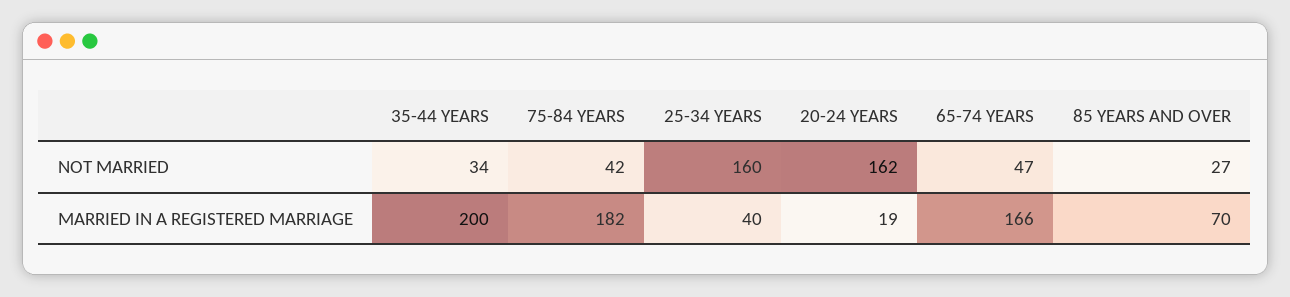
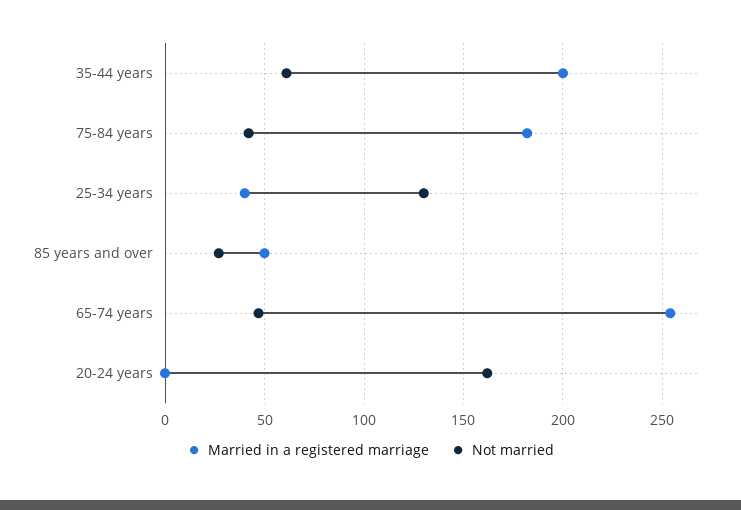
  {
    "NOT MARRIED": {
-     "35-44 YEARS": 34,
+     "35-44 YEARS": 60,
      "75-84 YEARS": 42,
-     "25-34 YEARS": 160,
+     "25-34 YEARS": 130,
      "20-24 YEARS": 162,
      "65-74 YEARS": 47,
      "85 YEARS AND OVER": 27
    },
    "MARRIED IN A REGISTERED MARRIAGE": {
      "35-44 YEARS": 200,
      "75-84 YEARS": 182,
      "25-34 YEARS": 40,
-     "20-24 YEARS": 19,
+     "20-24 YEARS": 0,
-     "65-74 YEARS": 166,
+     "65-74 YEARS": 255,
-     "85 YEARS AND OVER": 70
+     "85 YEARS AND OVER": 50
    }
  }

